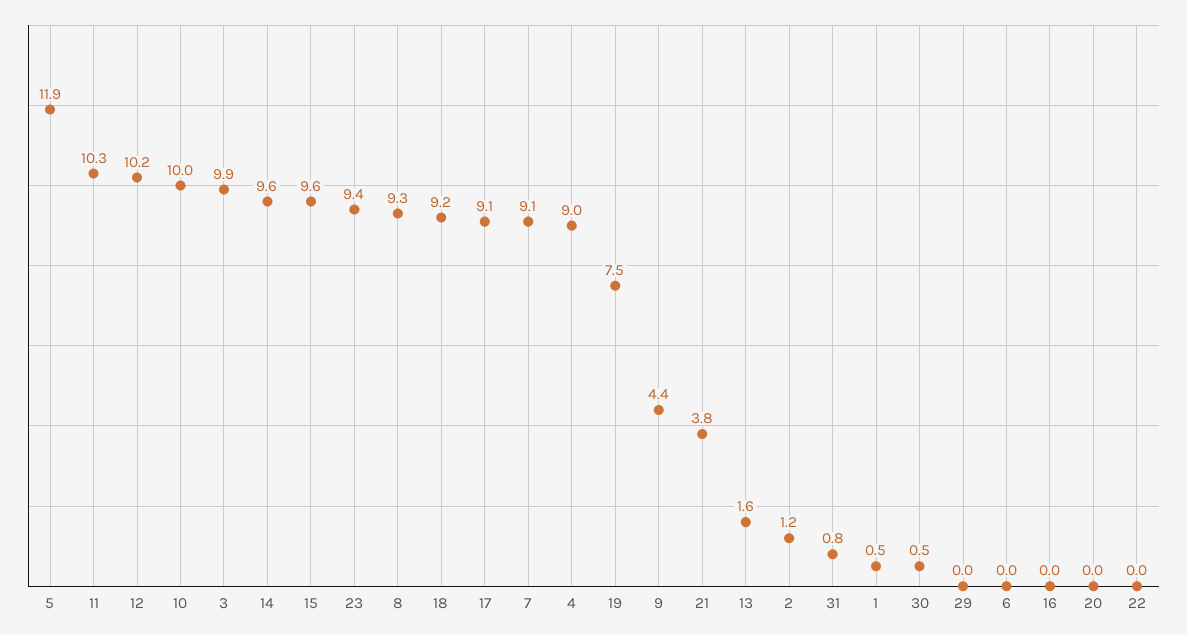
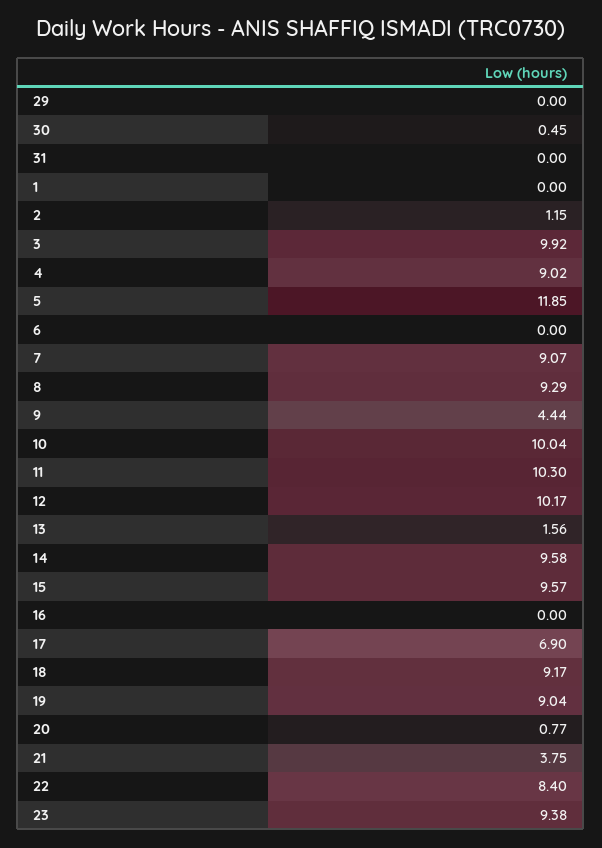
  {
    "5": 11.85,
    "11": 10.3,
    "12": 10.17,
    "10": 10.04,
    "3": 9.92,
    "14": 9.58,
    "15": 9.57,
    "23": 9.38,
    "8": 9.29,
    "18": 9.17,
-   "17": 9.1,
+   "17": 6.9,
    "7": 9.07,
    "4": 9.02,
-   "19": 7.5,
+   "19": 9.04,
    "9": 4.44,
    "21": 3.75,
    "13": 1.56,
    "2": 1.15,
-   "31": 0.8,
+   "31": 0,
-   "1": 0.5,
+   "1": 0,
    "30": 0.45,
    "29": 0,
    "6": 0,
    "16": 0,
-   "20": 0,
+   "20": 0.77,
-   "22": 0
+   "22": 8.4
  }

